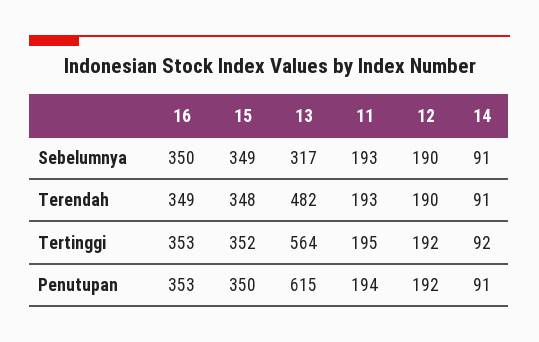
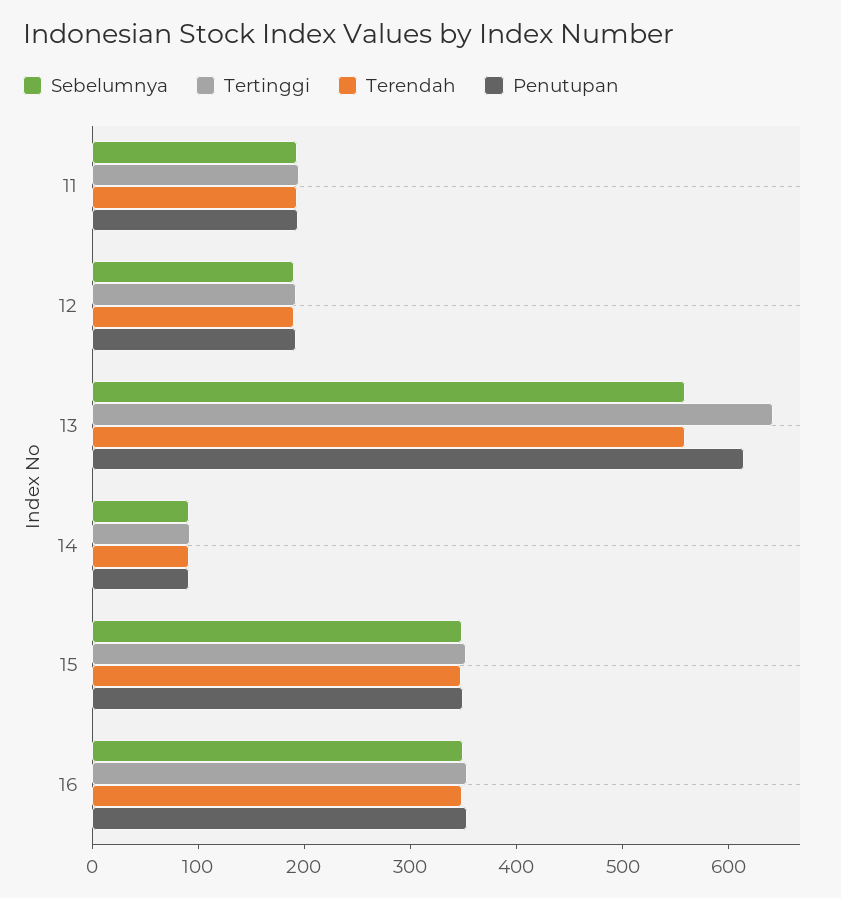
  {
    "Sebelumnya": {
      "16": 350,
      "15": 349,
-     "13": 317,
+     "13": 560,
      "11": 193,
      "12": 190,
      "14": 91
    },
    "Terendah": {
      "16": 349,
      "15": 348,
-     "13": 482,
+     "13": 560,
      "11": 193,
      "12": 190,
      "14": 91
    },
    "Tertinggi": {
      "16": 353,
      "15": 352,
-     "13": 564,
+     "13": 640,
      "11": 195,
      "12": 192,
      "14": 92
    },
    "Penutupan": {
      "16": 353,
      "15": 350,
      "13": 615,
      "11": 194,
      "12": 192,
      "14": 91
    }
  }

